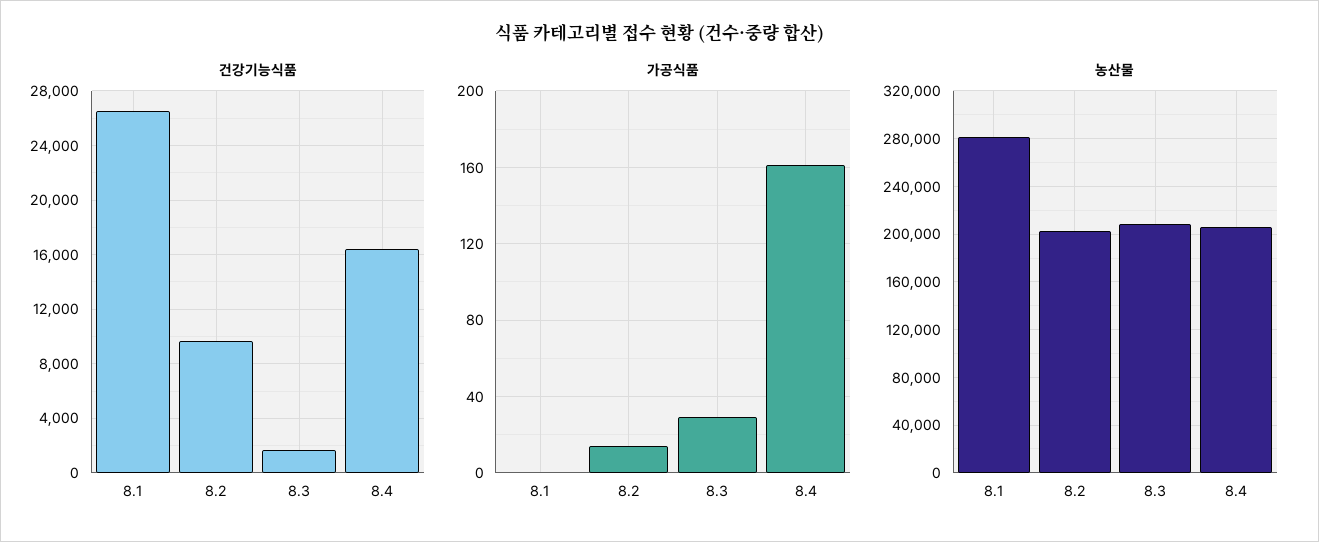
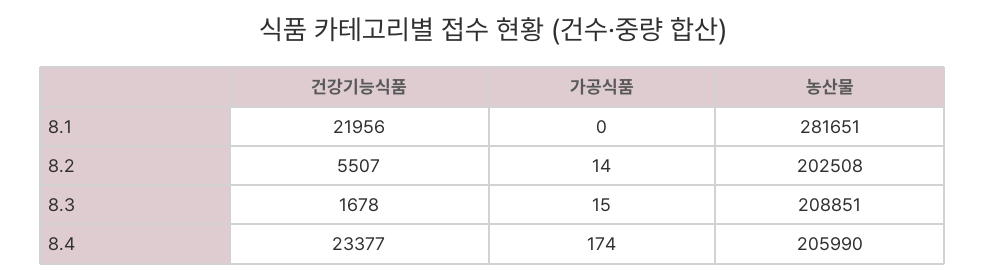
  {
    "건강기능식품": {
-     "8.1": 26500,
+     "8.1": 21956,
-     "8.2": 9500,
+     "8.2": 5507,
      "8.3": 1678,
-     "8.4": 16500
+     "8.4": 23377
    },
    "가공식품": {
      "8.1": 0,
      "8.2": 14,
-     "8.3": 30,
+     "8.3": 15,
-     "8.4": 160
+     "8.4": 174
    },
    "농산물": {
      "8.1": 281651,
      "8.2": 202508,
      "8.3": 208851,
      "8.4": 205990
    }
  }

